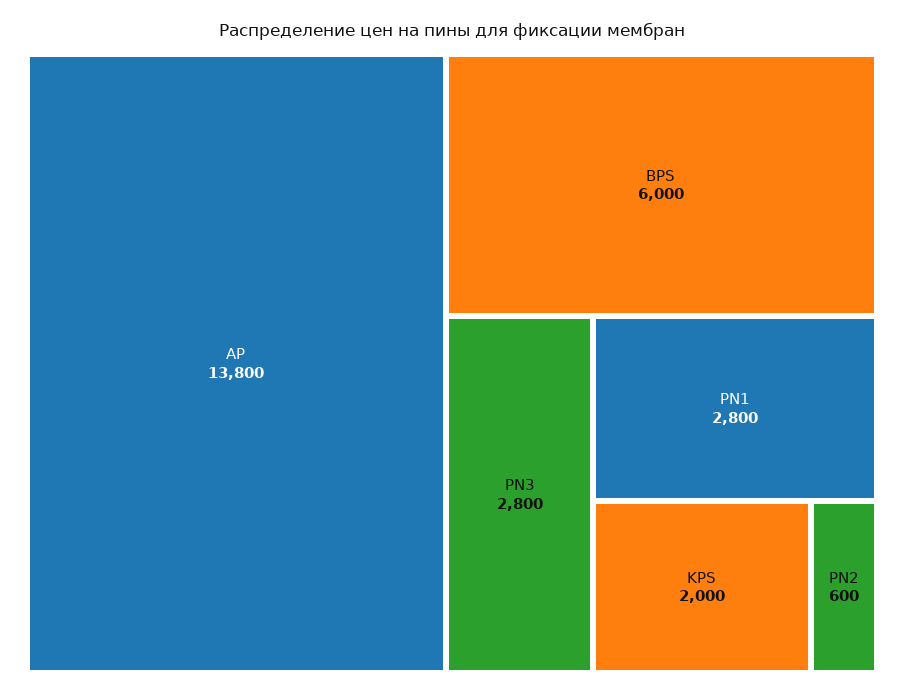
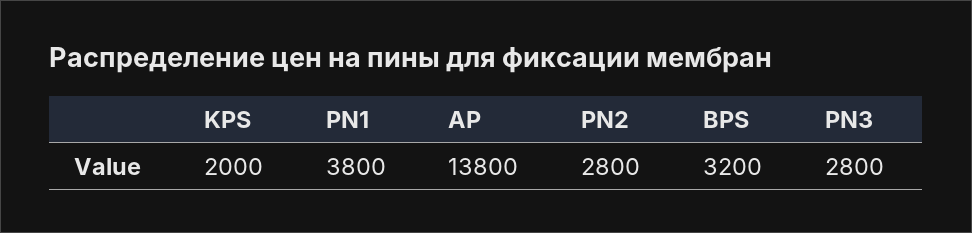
  {
    "AP": 13800,
-   "BPS": 6000,
+   "BPS": 3200,
    "PN3": 2800,
-   "PN1": 2800,
+   "PN1": 3800,
    "KPS": 2000,
-   "PN2": 600
+   "PN2": 2800
  }

